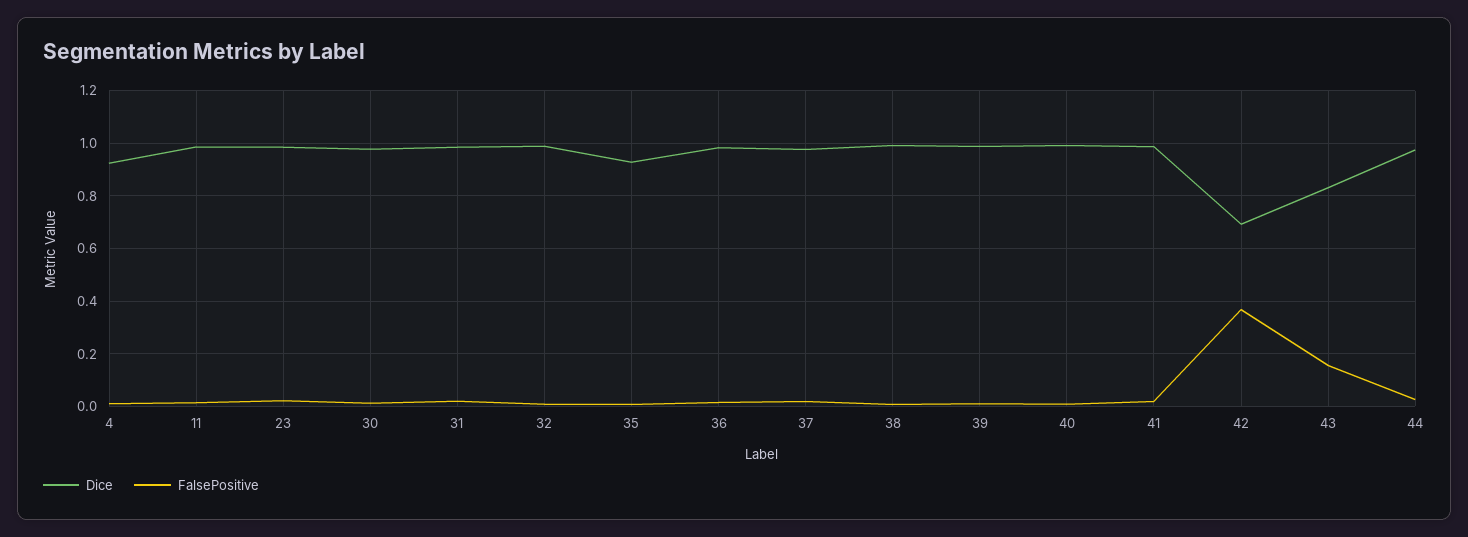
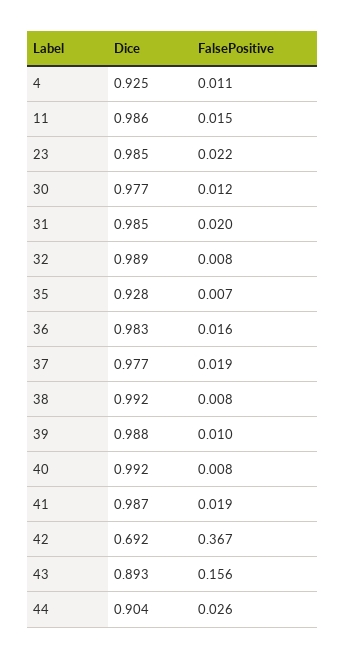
  {
    "Dice": {
      "4": 0.925,
      "11": 0.986,
      "23": 0.985,
      "30": 0.977,
      "31": 0.985,
      "32": 0.989,
      "35": 0.928,
      "36": 0.983,
      "37": 0.977,
      "38": 0.992,
      "39": 0.988,
      "40": 0.992,
      "41": 0.987,
      "42": 0.692,
-     "43": 0.825,
+     "43": 0.893,
-     "44": 0.975
+     "44": 0.904
    },
    "FalsePositive": {
      "4": 0.011,
      "11": 0.015,
      "23": 0.022,
      "30": 0.012,
      "31": 0.02,
      "32": 0.008,
      "35": 0.007,
      "36": 0.016,
      "37": 0.019,
      "38": 0.008,
      "39": 0.01,
      "40": 0.008,
      "41": 0.019,
      "42": 0.367,
      "43": 0.156,
      "44": 0.026
    }
  }

